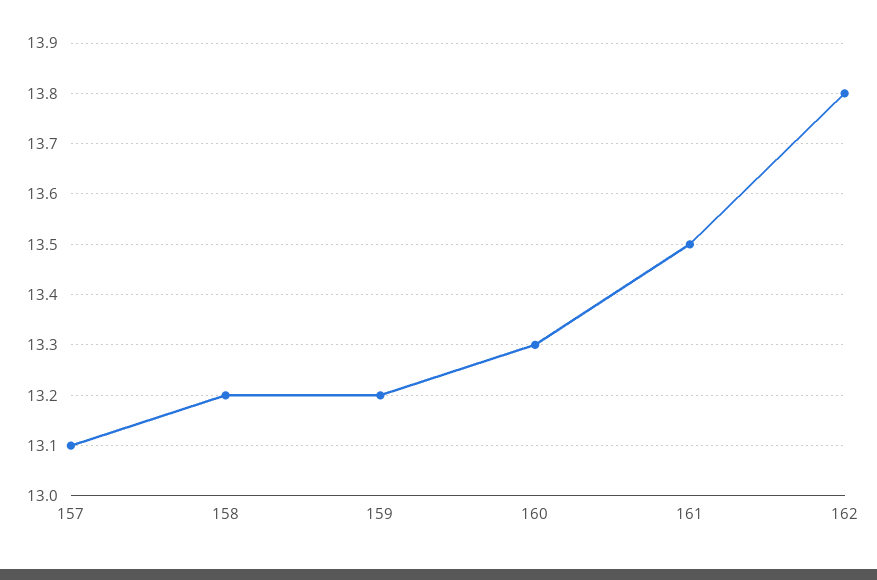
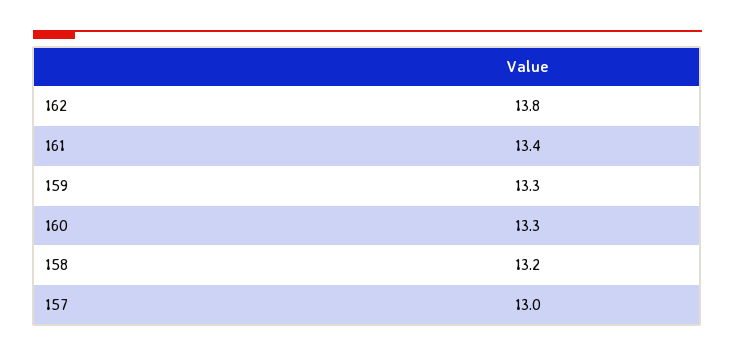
  {
-   "157": 13.1,
+   "157": 13,
    "158": 13.2,
-   "159": 13.2,
+   "159": 13.3,
    "160": 13.3,
-   "161": 13.5,
+   "161": 13.4,
    "162": 13.8
  }

